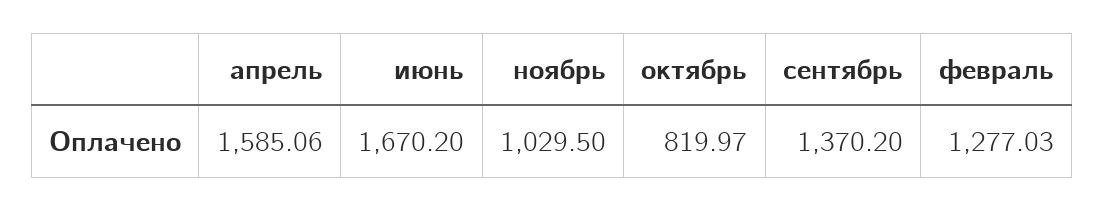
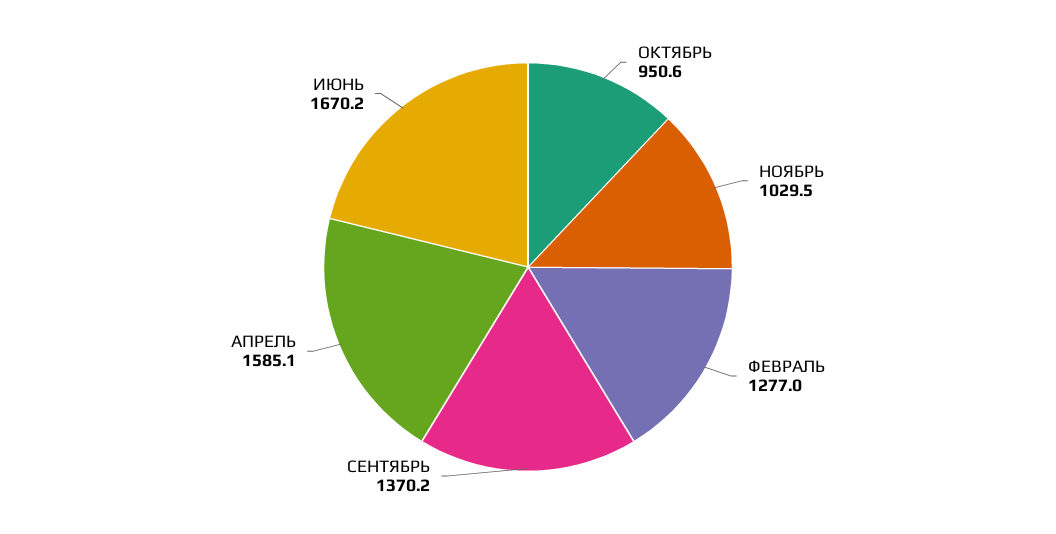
  {
    "апрель": 1585.06,
    "июнь": 1670.2,
    "ноябрь": 1029.5,
-   "октябрь": 819.97,
+   "октябрь": 950.6,
    "сентябрь": 1370.2,
    "февраль": 1277.03
  }

